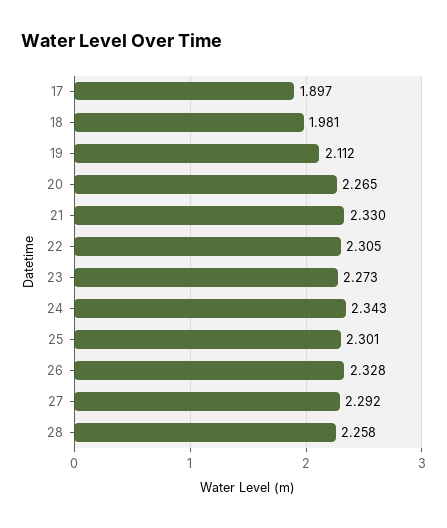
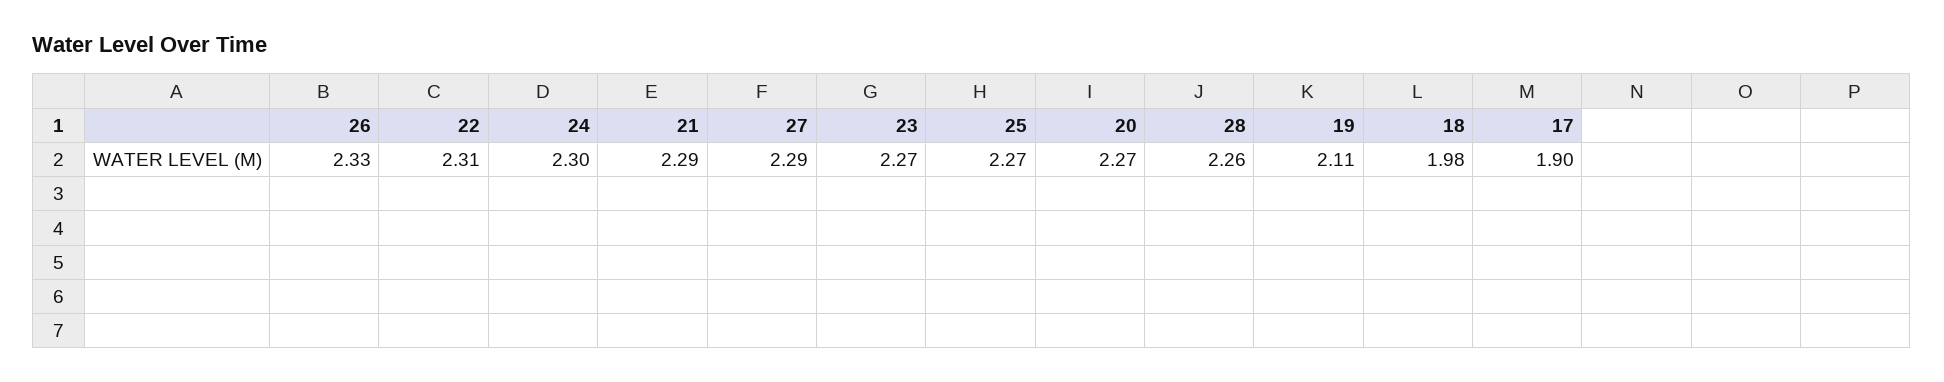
  {
    "17": 1.897,
    "18": 1.981,
    "19": 2.112,
    "20": 2.265,
-   "21": 2.33,
+   "21": 2.29,
    "22": 2.305,
    "23": 2.273,
-   "24": 2.343,
+   "24": 2.3,
-   "25": 2.301,
+   "25": 2.27,
    "26": 2.328,
    "27": 2.292,
    "28": 2.258
  }

